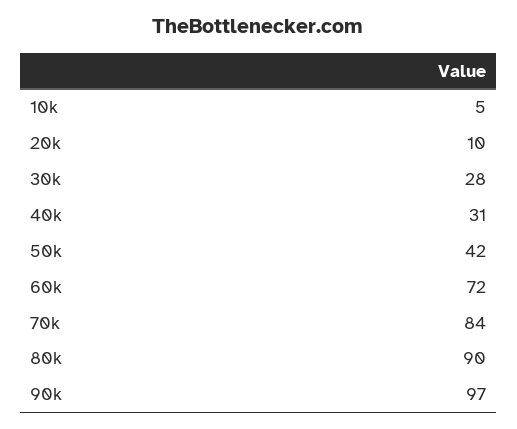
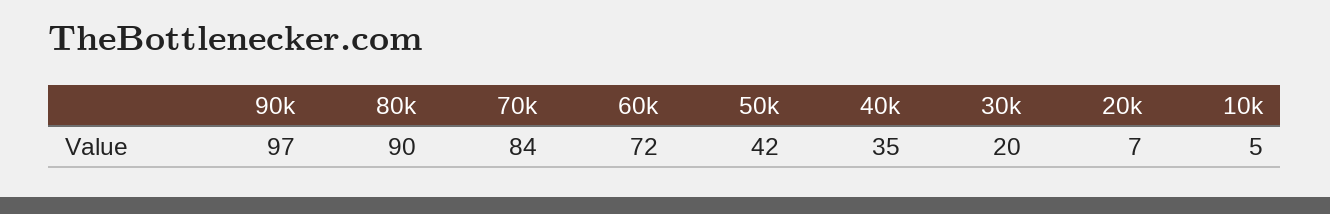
  {
    "10k": 5,
-   "20k": 10,
+   "20k": 7,
-   "30k": 28,
+   "30k": 20,
-   "40k": 31,
+   "40k": 35,
    "50k": 42,
    "60k": 72,
    "70k": 84,
    "80k": 90,
    "90k": 97
  }

